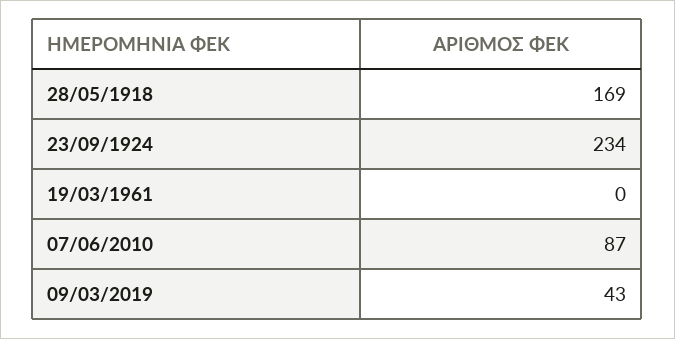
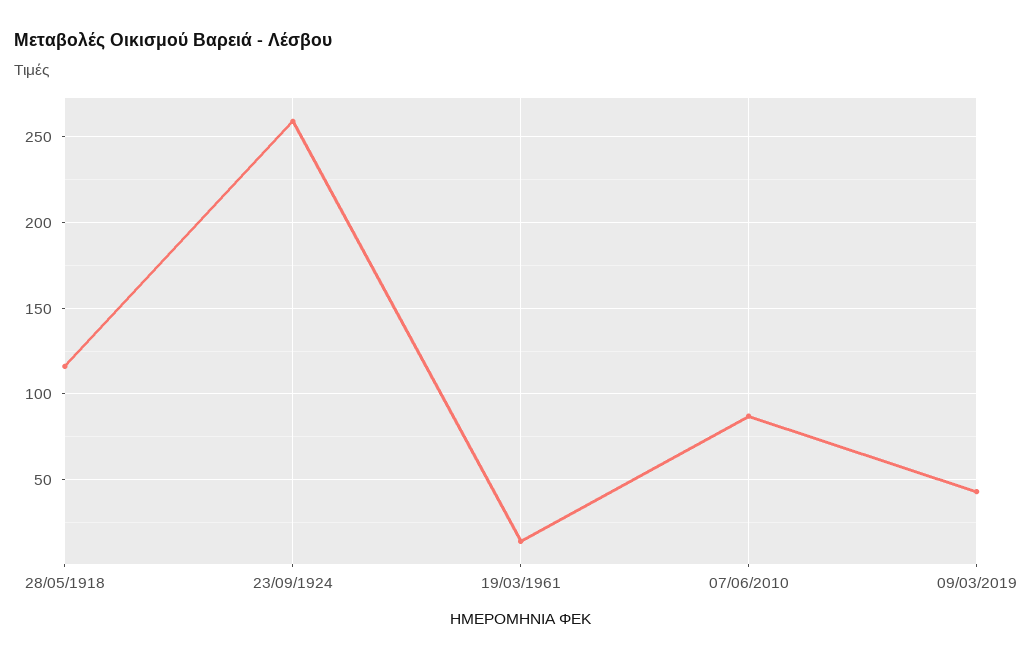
  {
-   "28/05/1918": 169,
+   "28/05/1918": 115,
-   "23/09/1924": 234,
+   "23/09/1924": 260,
-   "19/03/1961": 0,
+   "19/03/1961": 15,
    "07/06/2010": 87,
    "09/03/2019": 43
  }

